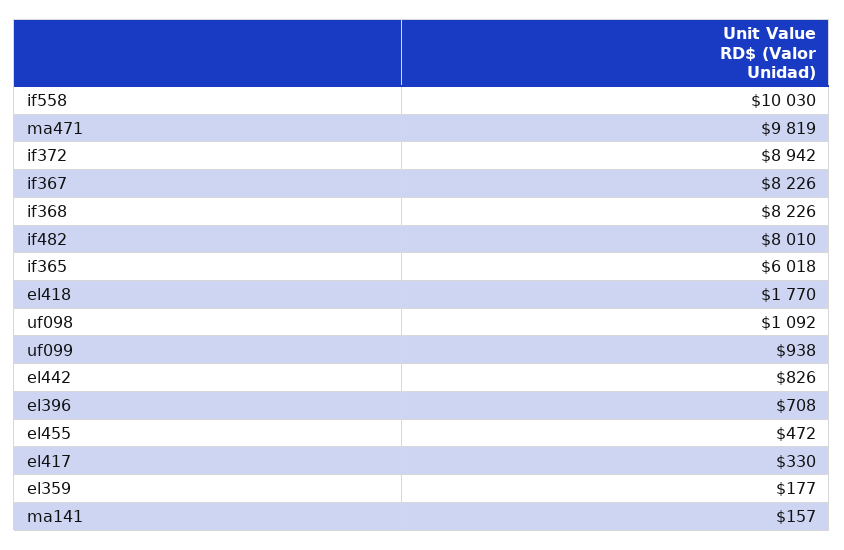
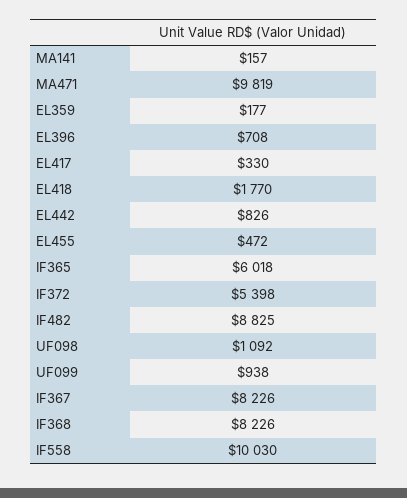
  {
    "if558": 10030,
    "ma471": 9819,
-   "if372": 8942,
+   "if372": 5398,
    "if367": 8226,
    "if368": 8226,
-   "if482": 8010,
+   "if482": 8825,
    "if365": 6018,
    "el418": 1770,
    "uf098": 1092,
    "uf099": 938,
    "el442": 826,
    "el396": 708,
    "el455": 472,
    "el417": 330,
    "el359": 177,
    "ma141": 157
  }

